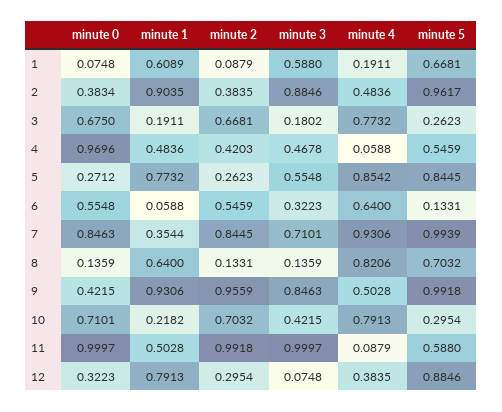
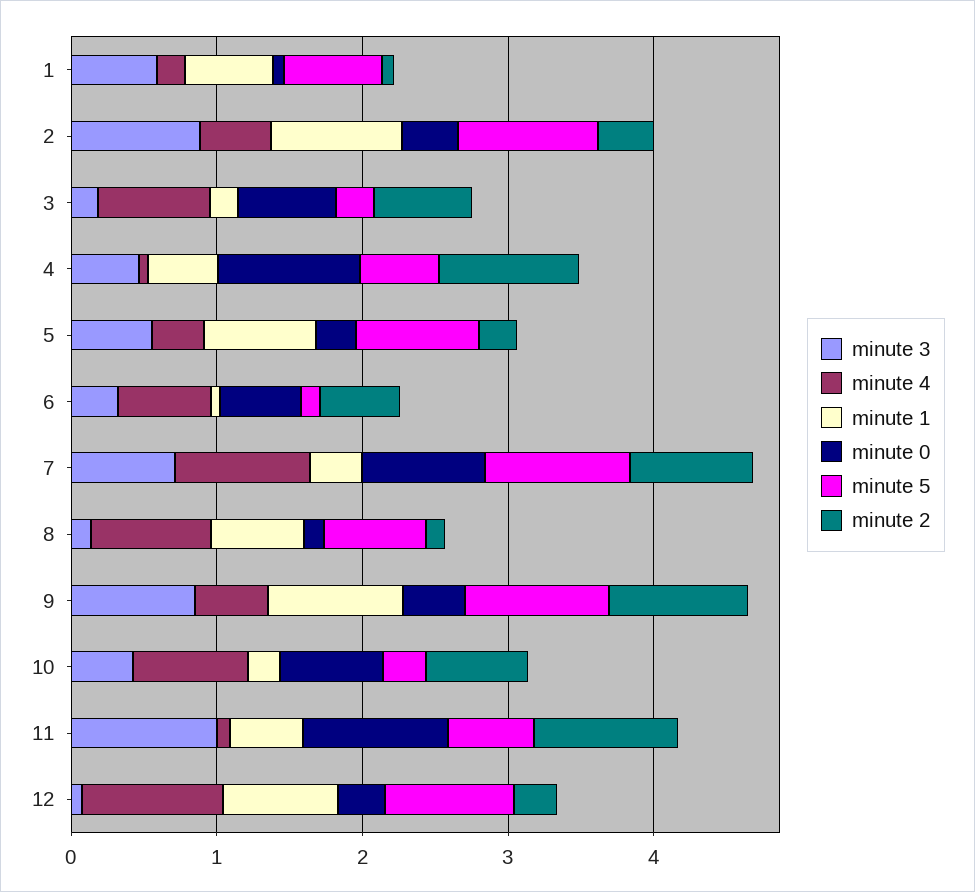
  {
    "minute 0": {
      "1": 0.0748,
      "2": 0.3834,
      "3": 0.675,
      "4": 0.9696,
      "5": 0.2712,
      "6": 0.5548,
      "7": 0.8463,
      "8": 0.1359,
      "9": 0.4215,
      "10": 0.7101,
      "11": 0.9997,
      "12": 0.3223
    },
    "minute 1": {
      "1": 0.6089,
      "2": 0.9035,
      "3": 0.1911,
      "4": 0.4836,
      "5": 0.7732,
      "6": 0.0588,
      "7": 0.3544,
      "8": 0.64,
      "9": 0.9306,
      "10": 0.2182,
      "11": 0.5028,
      "12": 0.7913
    },
    "minute 2": {
      "1": 0.0879,
      "2": 0.3835,
      "3": 0.6681,
-     "4": 0.4203,
+     "4": 1,
      "5": 0.2623,
      "6": 0.5459,
      "7": 0.8445,
      "8": 0.1331,
      "9": 0.9559,
      "10": 0.7032,
      "11": 0.9918,
      "12": 0.2954
    },
    "minute 3": {
      "1": 0.588,
      "2": 0.8846,
      "3": 0.1802,
      "4": 0.4678,
      "5": 0.5548,
      "6": 0.3223,
      "7": 0.7101,
      "8": 0.1359,
      "9": 0.8463,
      "10": 0.4215,
      "11": 0.9997,
      "12": 0.0748
    },
    "minute 4": {
      "1": 0.1911,
      "2": 0.4836,
      "3": 0.7732,
      "4": 0.0588,
-     "5": 0.8542,
+     "5": 0.4,
      "6": 0.64,
      "7": 0.9306,
      "8": 0.8206,
      "9": 0.5028,
      "10": 0.7913,
      "11": 0.0879,
-     "12": 0.3835
+     "12": 1
    },
    "minute 5": {
      "1": 0.6681,
      "2": 0.9617,
      "3": 0.2623,
      "4": 0.5459,
      "5": 0.8445,
      "6": 0.1331,
      "7": 0.9939,
      "8": 0.7032,
      "9": 0.9918,
      "10": 0.2954,
      "11": 0.588,
      "12": 0.8846
    }
  }

